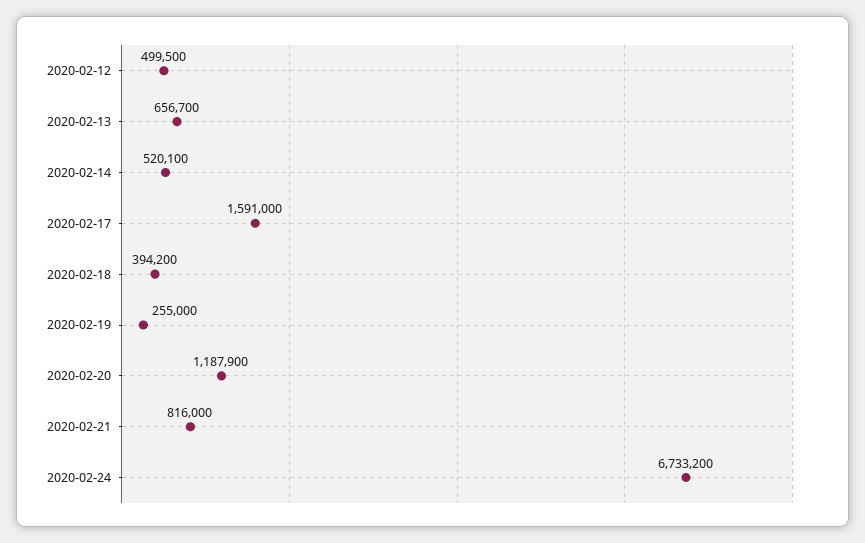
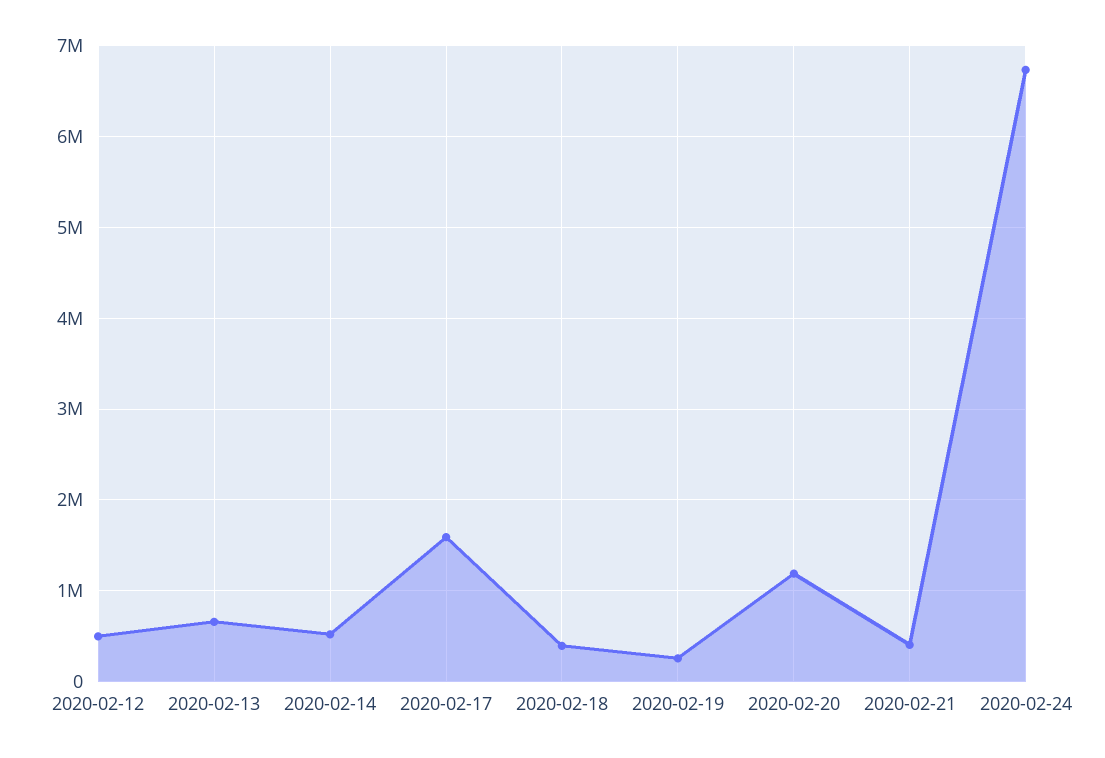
  {
    "2020-02-12": 499500,
    "2020-02-13": 656700,
    "2020-02-14": 520100,
    "2020-02-17": 1591000,
    "2020-02-18": 394200,
    "2020-02-19": 255000,
    "2020-02-20": 1187900,
-   "2020-02-21": 816000,
+   "2020-02-21": 400000,
    "2020-02-24": 6733200
  }

